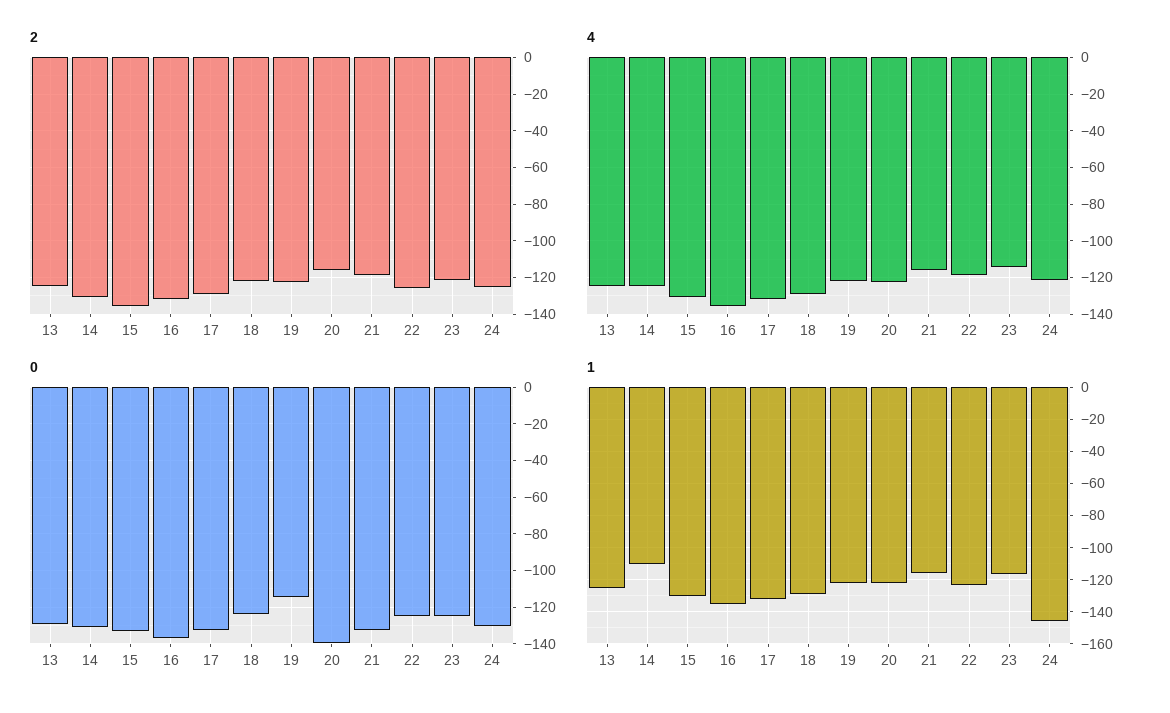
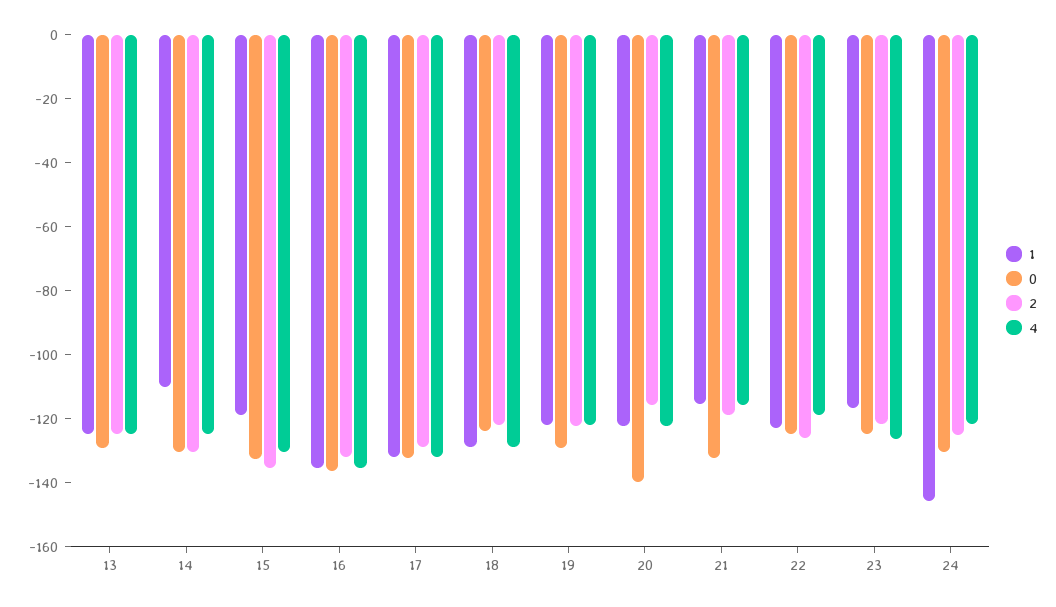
  {
    "2": {
      "13": -125,
      "14": -130,
      "15": -135,
      "16": -130,
      "17": -130,
      "18": -120,
      "19": -120,
      "20": -115,
      "21": -120,
      "22": -125,
      "23": -120,
      "24": -125
    },
    "4": {
      "13": -125,
      "14": -125,
      "15": -130,
      "16": -135,
      "17": -130,
      "18": -130,
      "19": -120,
      "20": -120,
      "21": -115,
      "22": -120,
-     "23": -115,
+     "23": -125,
      "24": -120
    },
    "0": {
      "13": -130,
      "14": -130,
      "15": -135,
      "16": -135,
      "17": -130,
      "18": -125,
-     "19": -115,
+     "19": -130,
      "20": -140,
      "21": -130,
      "22": -125,
      "23": -125,
      "24": -130
    },
    "1": {
      "13": -125,
      "14": -110,
-     "15": -130,
+     "15": -120,
      "16": -135,
      "17": -130,
      "18": -130,
      "19": -120,
      "20": -120,
      "21": -115,
      "22": -125,
      "23": -115,
      "24": -145
    }
  }

